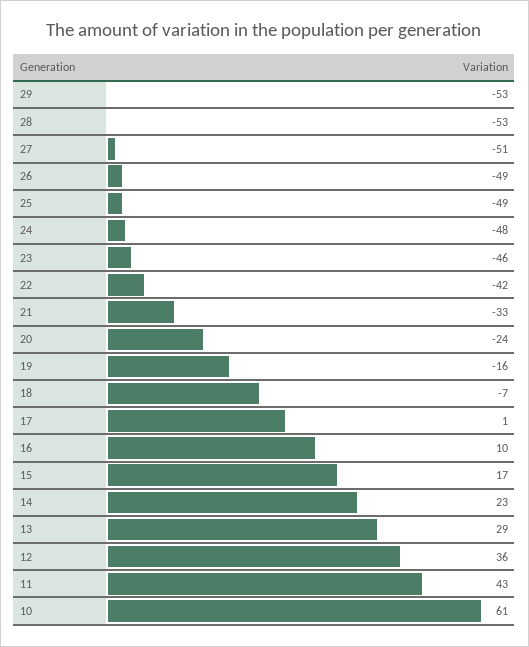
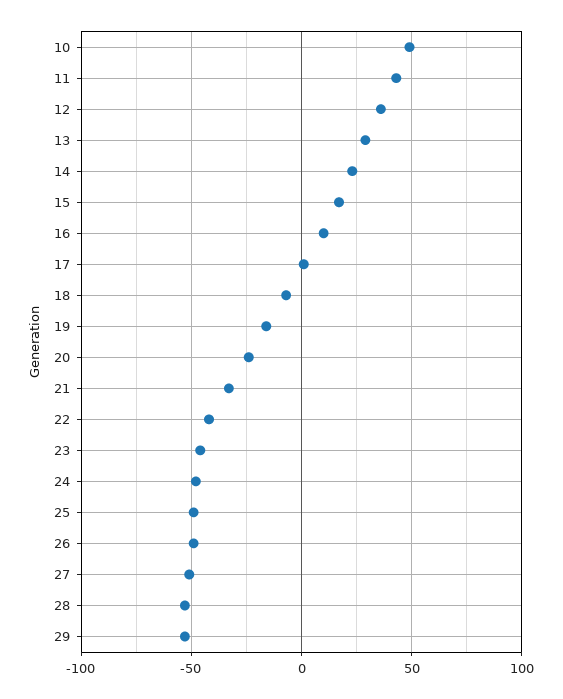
  {
    "29": -53,
    "28": -53,
    "27": -51,
    "26": -49,
    "25": -49,
    "24": -48,
    "23": -46,
    "22": -42,
    "21": -33,
    "20": -24,
    "19": -16,
    "18": -7,
    "17": 1,
    "16": 10,
    "15": 17,
    "14": 23,
    "13": 29,
    "12": 36,
    "11": 43,
-   "10": 61
+   "10": 50
  }

